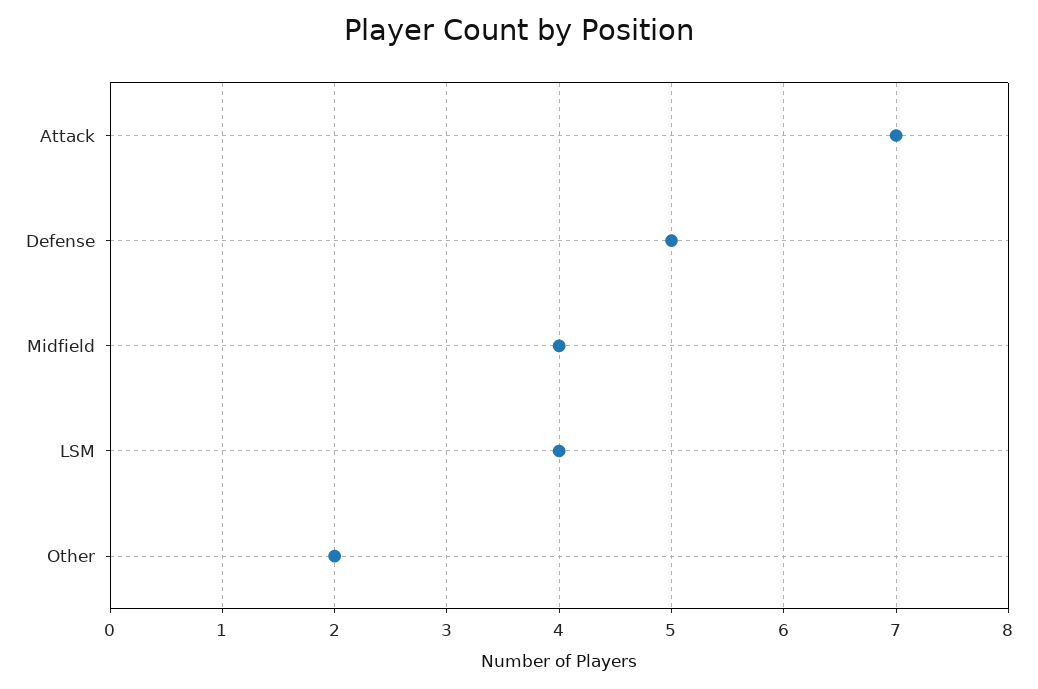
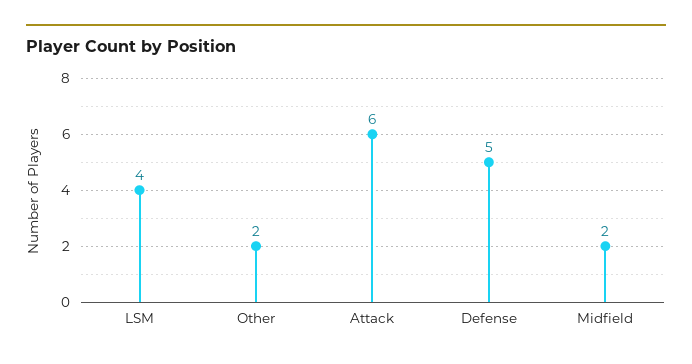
  {
-   "Attack": 7,
+   "Attack": 6,
    "Defense": 5,
-   "Midfield": 4,
+   "Midfield": 2,
    "LSM": 4,
    "Other": 2
  }

